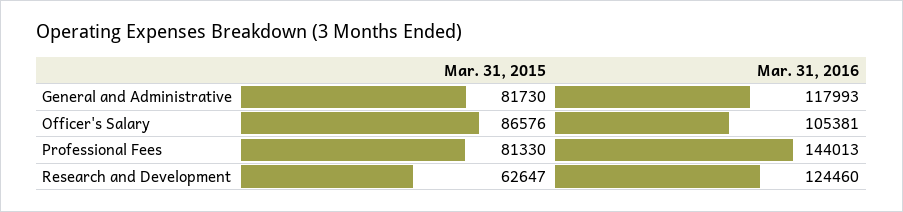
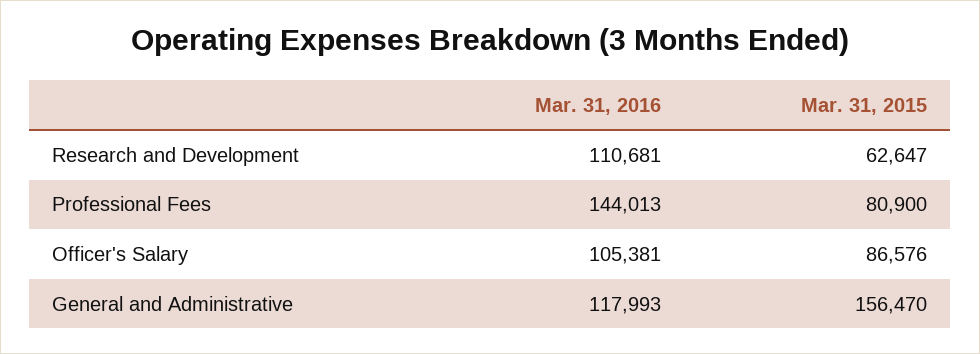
  {
    "Mar. 31, 2015": {
-     "General and Administrative": 81730,
+     "General and Administrative": 156470,
      "Officer's Salary": 86576,
-     "Professional Fees": 81330,
+     "Professional Fees": 80900,
      "Research and Development": 62647
    },
    "Mar. 31, 2016": {
      "General and Administrative": 117993,
      "Officer's Salary": 105381,
      "Professional Fees": 144013,
-     "Research and Development": 124460
+     "Research and Development": 110681
    }
  }

